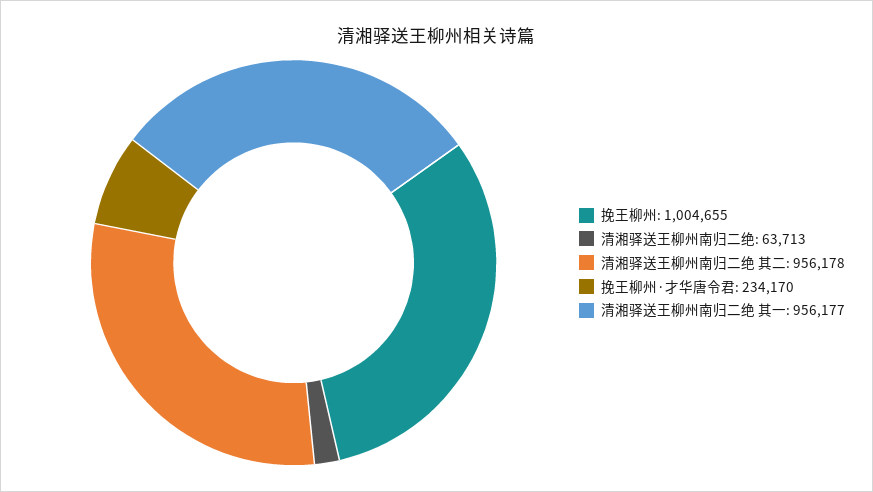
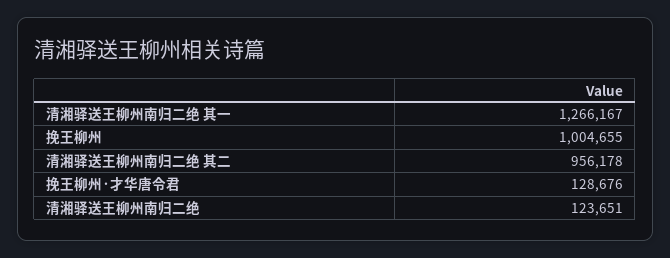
  {
    "挽王柳州": 1004655,
-   "清湘驿送王柳州南归二绝": 63713,
+   "清湘驿送王柳州南归二绝": 123651,
    "清湘驿送王柳州南归二绝 其二": 956178,
-   "挽王柳州·才华唐令君": 234170,
+   "挽王柳州·才华唐令君": 128676,
-   "清湘驿送王柳州南归二绝 其一": 956177
+   "清湘驿送王柳州南归二绝 其一": 1266167
  }

